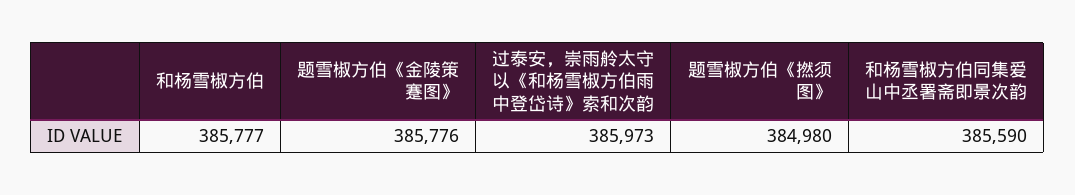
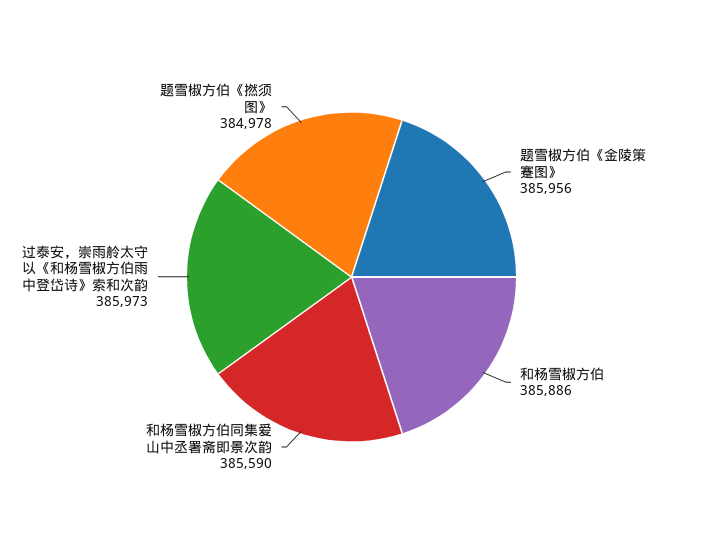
  {
-   "和杨雪椒方伯": 385777,
+   "和杨雪椒方伯": 385886,
-   "题雪椒方伯《金陵策蹇图》": 385776,
+   "题雪椒方伯《金陵策蹇图》": 385956,
    "过泰安，崇雨舲太守以《和杨雪椒方伯雨中登岱诗》索和次韵": 385973,
-   "题雪椒方伯《撚须图》": 384980,
+   "题雪椒方伯《撚须图》": 384978,
    "和杨雪椒方伯同集爱山中丞署斋即景次韵": 385590
  }

